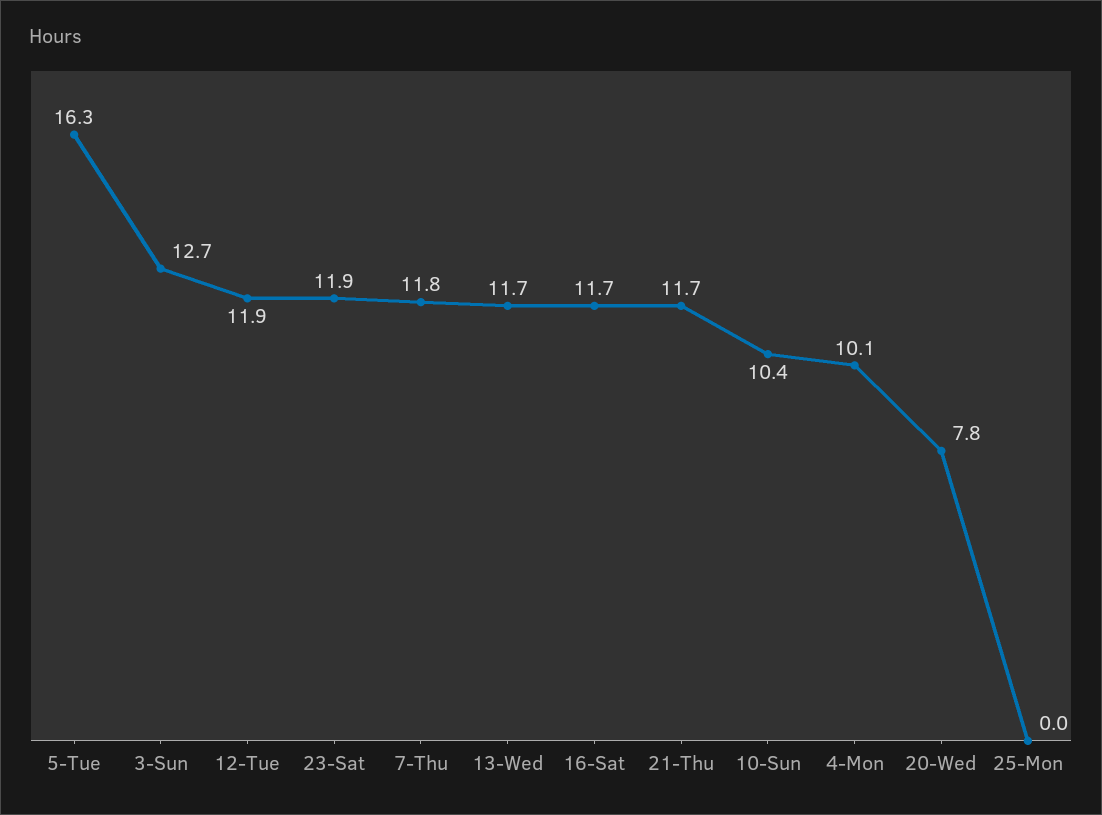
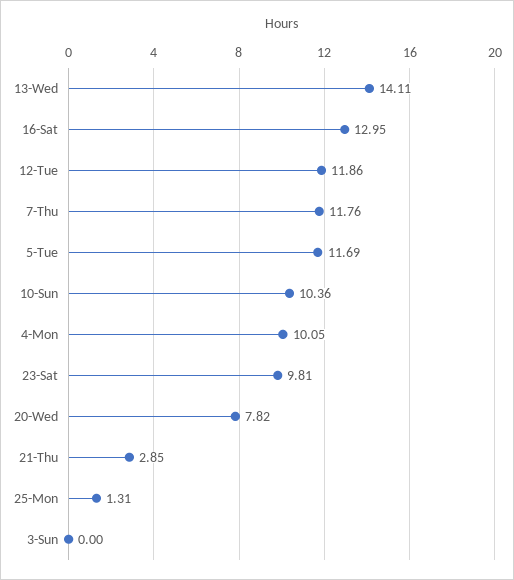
  {
-   "5-Tue": 16.3,
+   "5-Tue": 11.69,
-   "3-Sun": 12.7,
+   "3-Sun": 0,
    "12-Tue": 11.86,
-   "23-Sat": 11.9,
+   "23-Sat": 9.81,
    "7-Thu": 11.76,
-   "13-Wed": 11.7,
+   "13-Wed": 14.11,
-   "16-Sat": 11.7,
+   "16-Sat": 12.95,
-   "21-Thu": 11.7,
+   "21-Thu": 2.85,
    "10-Sun": 10.36,
    "4-Mon": 10.05,
    "20-Wed": 7.82,
-   "25-Mon": 0
+   "25-Mon": 1.31
  }

